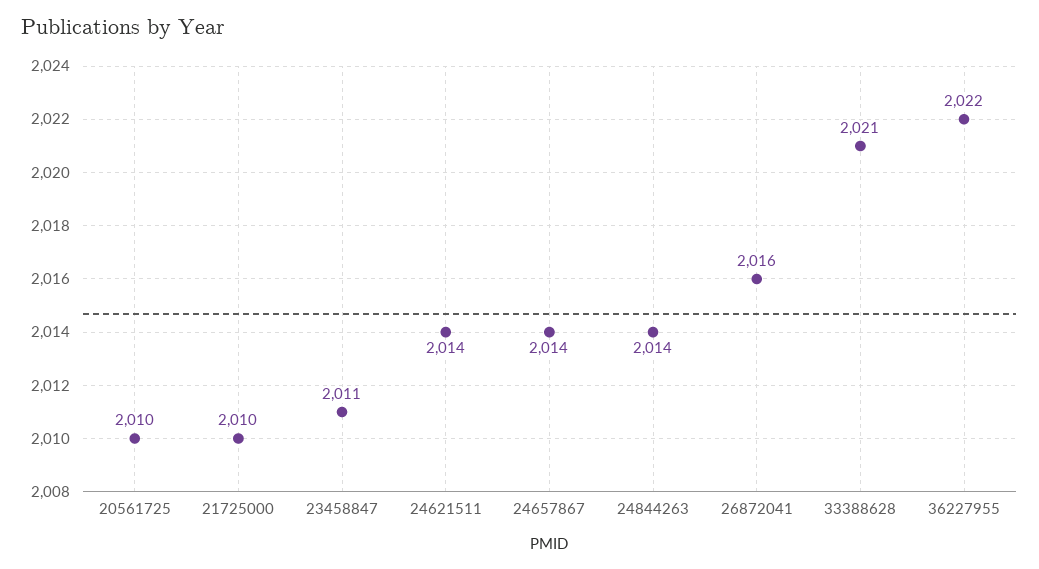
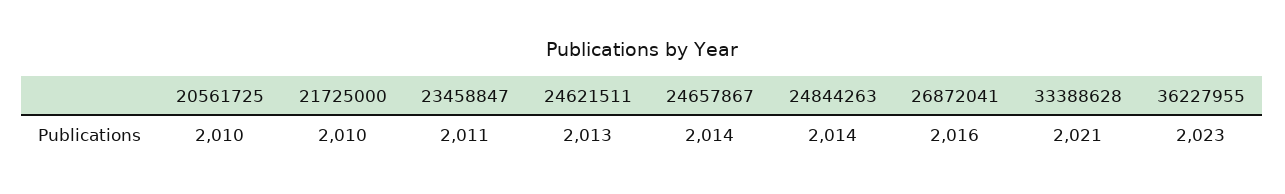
  {
    "20561725": 2010,
    "21725000": 2010,
    "23458847": 2011,
-   "24621511": 2014,
+   "24621511": 2013,
    "24657867": 2014,
    "24844263": 2014,
    "26872041": 2016,
    "33388628": 2021,
-   "36227955": 2022
+   "36227955": 2023
  }

